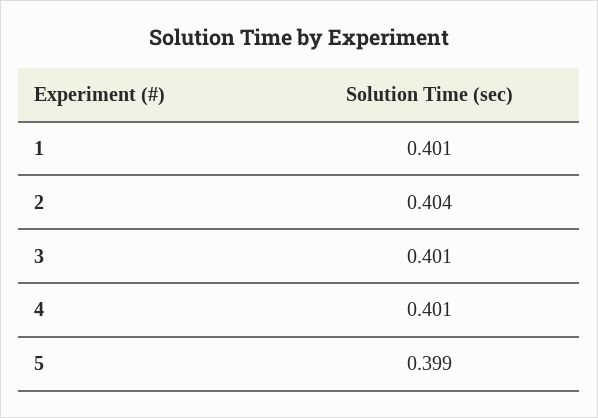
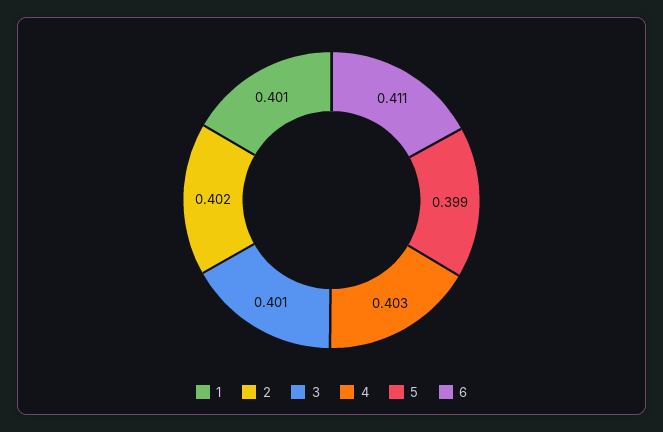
  {
    "1": 0.401,
-   "2": 0.404,
+   "2": 0.402,
    "3": 0.401,
-   "4": 0.401,
+   "4": 0.403,
-   "5": 0.399
+   "5": 0.399,
+   "6": 0.411
  }

